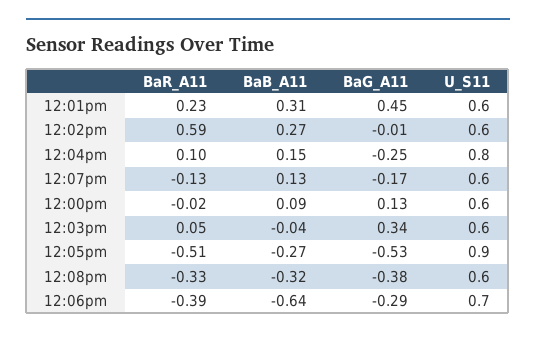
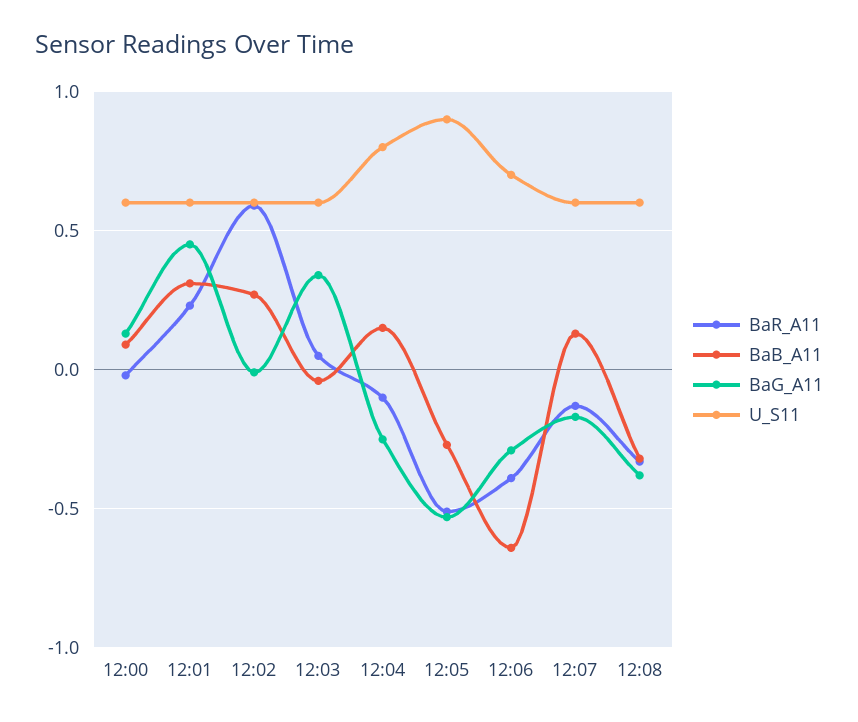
  {
    "BaR_A11": {
      "12:01pm": 0.23,
      "12:02pm": 0.59,
-     "12:04pm": 0.1,
+     "12:04pm": -0.1,
      "12:07pm": -0.13,
      "12:00pm": -0.02,
      "12:03pm": 0.05,
      "12:05pm": -0.51,
      "12:08pm": -0.33,
      "12:06pm": -0.39
    },
    "BaB_A11": {
      "12:01pm": 0.31,
      "12:02pm": 0.27,
      "12:04pm": 0.15,
      "12:07pm": 0.13,
      "12:00pm": 0.09,
      "12:03pm": -0.04,
      "12:05pm": -0.27,
      "12:08pm": -0.32,
      "12:06pm": -0.64
    },
    "BaG_A11": {
      "12:01pm": 0.45,
      "12:02pm": -0.01,
      "12:04pm": -0.25,
      "12:07pm": -0.17,
      "12:00pm": 0.13,
      "12:03pm": 0.34,
      "12:05pm": -0.53,
      "12:08pm": -0.38,
      "12:06pm": -0.29
    },
    "U_S11": {
      "12:01pm": 0.6,
      "12:02pm": 0.6,
      "12:04pm": 0.8,
      "12:07pm": 0.6,
      "12:00pm": 0.6,
      "12:03pm": 0.6,
      "12:05pm": 0.9,
      "12:08pm": 0.6,
      "12:06pm": 0.7
    }
  }

